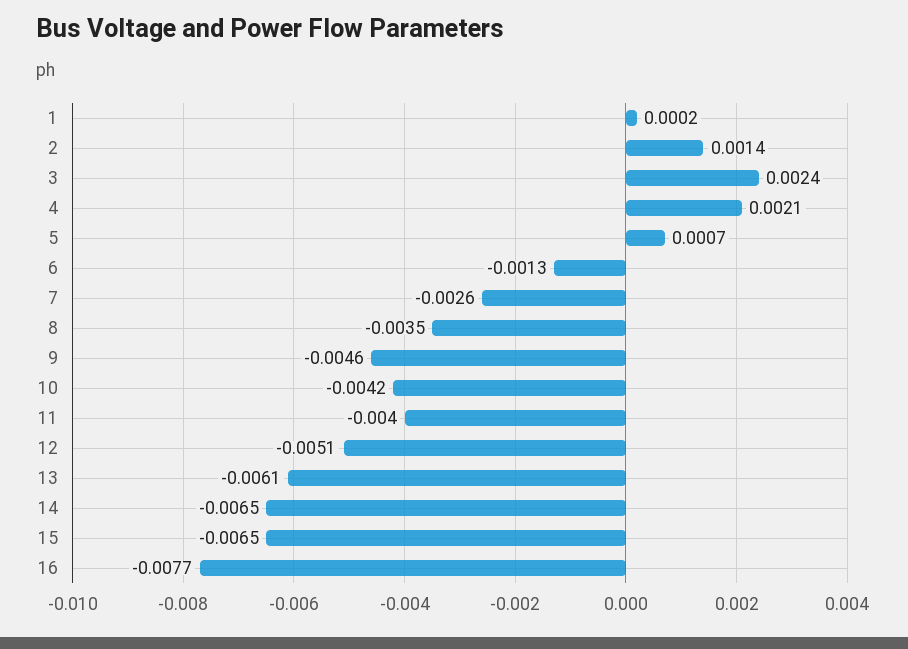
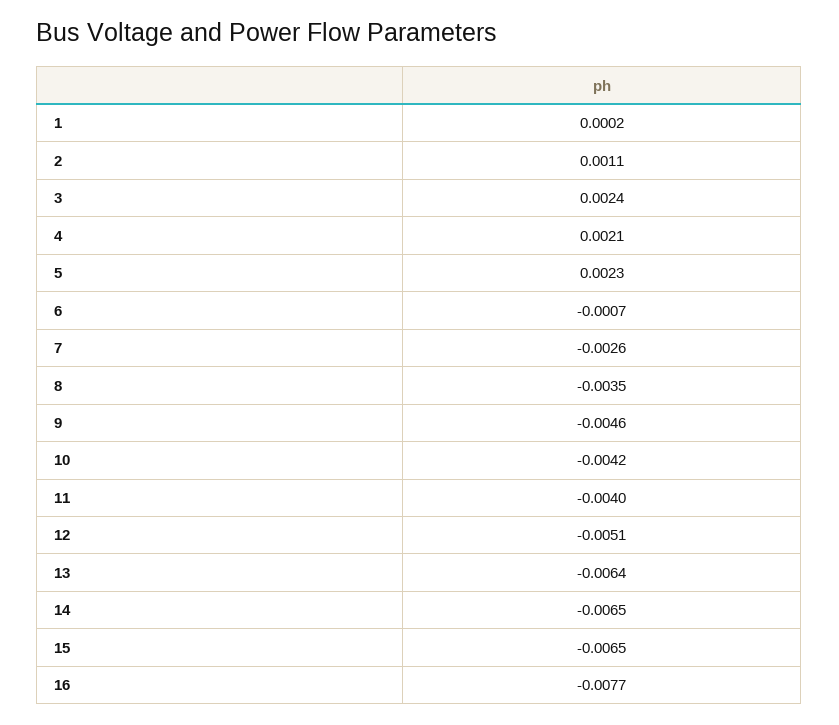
  {
    "1": 0.0002,
-   "2": 0.0014,
+   "2": 0.0011,
    "3": 0.0024,
    "4": 0.0021,
-   "5": 0.0007,
+   "5": 0.0023,
-   "6": -0.0013,
+   "6": -0.0007,
    "7": -0.0026,
    "8": -0.0035,
    "9": -0.0046,
    "10": -0.0042,
    "11": -0.004,
    "12": -0.0051,
-   "13": -0.0061,
+   "13": -0.0064,
    "14": -0.0065,
    "15": -0.0065,
    "16": -0.0077
  }

